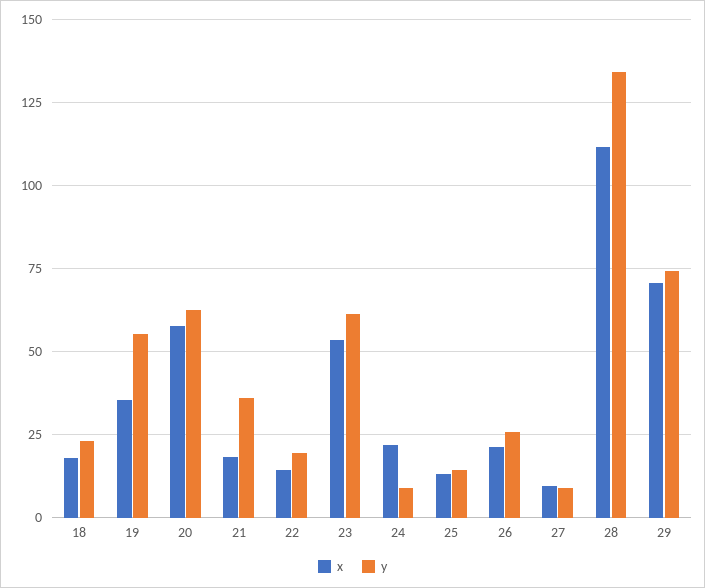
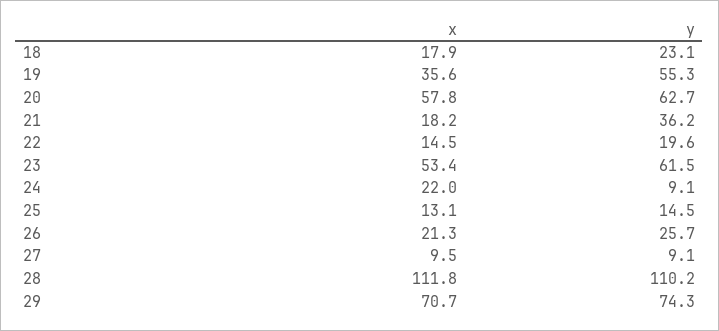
  {
    "x": {
      "18": 17.9,
      "19": 35.6,
      "20": 57.8,
      "21": 18.2,
      "22": 14.5,
      "23": 53.4,
      "24": 22,
      "25": 13.1,
      "26": 21.3,
      "27": 9.5,
      "28": 111.8,
      "29": 70.7
    },
    "y": {
      "18": 23.1,
      "19": 55.3,
      "20": 62.7,
      "21": 36.2,
      "22": 19.6,
      "23": 61.5,
      "24": 9.1,
      "25": 14.5,
      "26": 25.7,
      "27": 9.1,
-     "28": 135,
+     "28": 110.2,
      "29": 74.3
    }
  }

